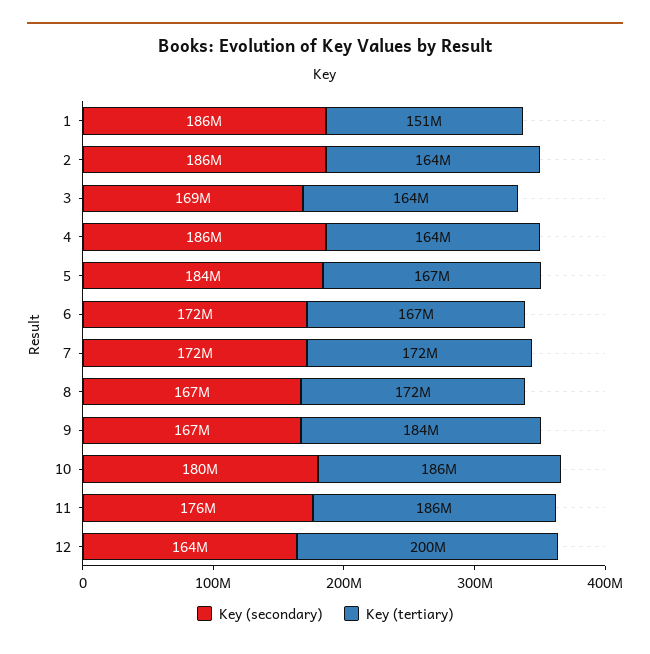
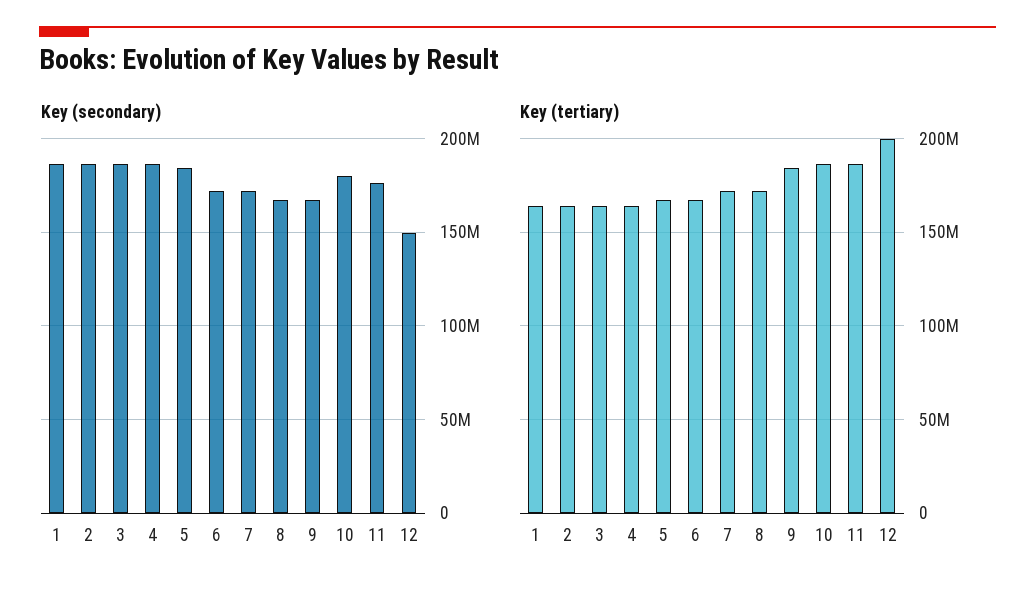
  {
    "Key (secondary)": {
      "1": 186000000,
      "2": 186000000,
-     "3": 169000000,
+     "3": 185000000,
      "4": 186000000,
      "5": 184000000,
      "6": 172000000,
      "7": 172000000,
      "8": 167000000,
      "9": 167000000,
      "10": 180000000,
      "11": 176000000,
-     "12": 164000000
+     "12": 150000000
    },
    "Key (tertiary)": {
-     "1": 151000000,
+     "1": 165000000,
      "2": 164000000,
      "3": 164000000,
      "4": 164000000,
      "5": 167000000,
      "6": 167000000,
      "7": 172000000,
      "8": 172000000,
      "9": 184000000,
      "10": 186000000,
      "11": 186000000,
      "12": 200000000
    }
  }

